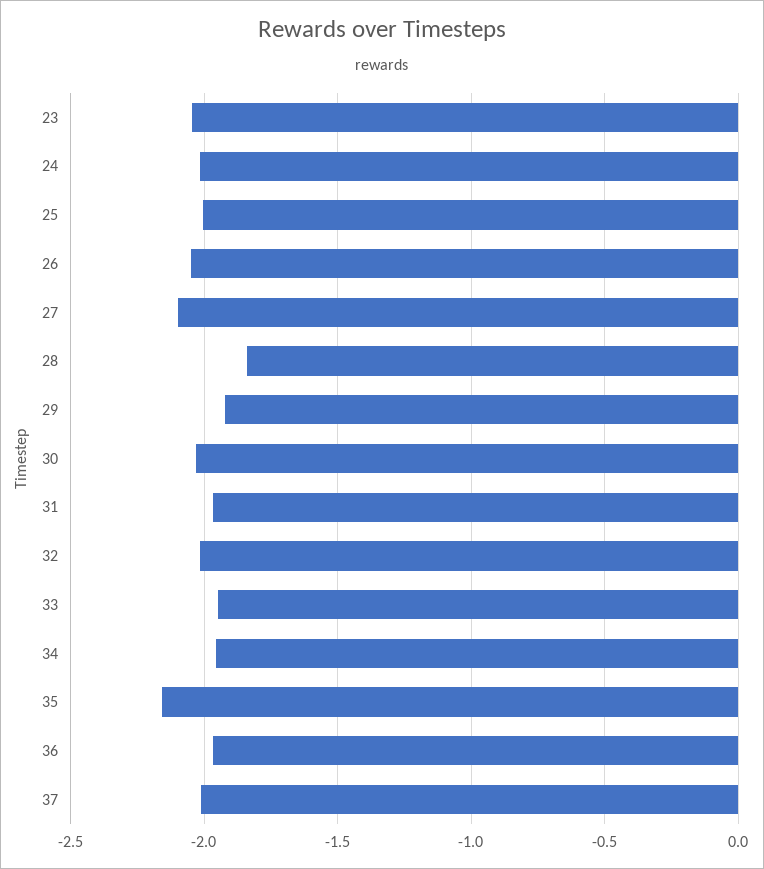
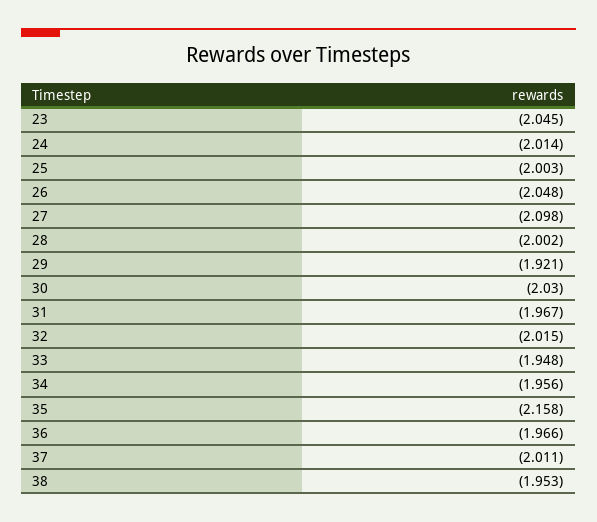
  {
    "23": -2.045,
    "24": -2.014,
    "25": -2.003,
    "26": -2.048,
    "27": -2.098,
-   "28": -1.85,
+   "28": -2.002,
    "29": -1.921,
    "30": -2.03,
    "31": -1.967,
    "32": -2.015,
    "33": -1.948,
    "34": -1.956,
    "35": -2.158,
    "36": -1.966,
-   "37": -2.011
+   "37": -2.011,
+   "38": -1.953
  }

